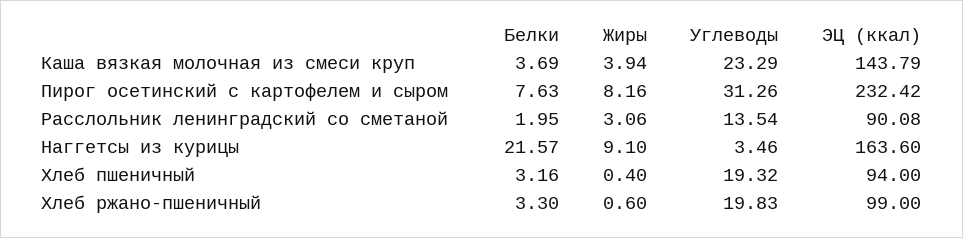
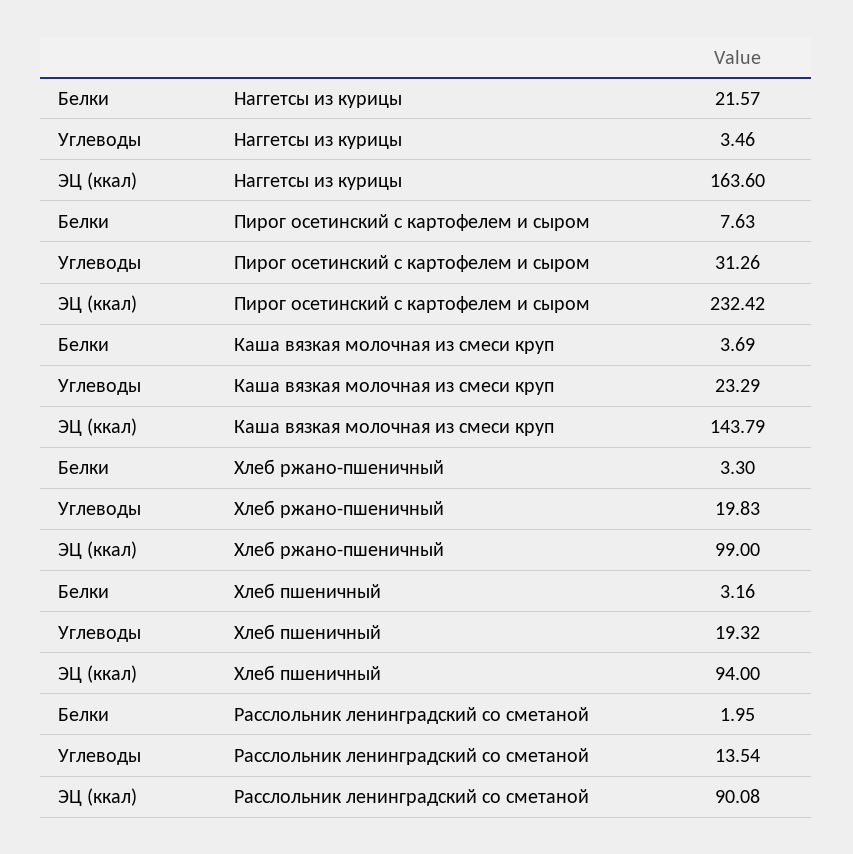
  {
    "Белки": {
      "Каша вязкая молочная из смеси круп": 3.69,
      "Пирог осетинский с картофелем и сыром": 7.63,
      "Расслольник ленинградский со сметаной": 1.95,
      "Наггетсы из курицы": 21.57,
      "Хлеб пшеничный": 3.16,
      "Хлеб ржано-пшеничный": 3.3
    },
-   "Жиры": {
-     "Каша вязкая молочная из смеси круп": 3.94,
-     "Пирог осетинский с картофелем и сыром": 8.16,
-     "Расслольник ленинградский со сметаной": 3.06,
-     "Наггетсы из курицы": 9.1,
-     "Хлеб пшеничный": 0.4,
-     "Хлеб ржано-пшеничный": 0.6
-   },
    "Углеводы": {
      "Каша вязкая молочная из смеси круп": 23.29,
      "Пирог осетинский с картофелем и сыром": 31.26,
      "Расслольник ленинградский со сметаной": 13.54,
      "Наггетсы из курицы": 3.46,
      "Хлеб пшеничный": 19.32,
      "Хлеб ржано-пшеничный": 19.83
    },
    "ЭЦ (ккал)": {
      "Каша вязкая молочная из смеси круп": 143.79,
      "Пирог осетинский с картофелем и сыром": 232.42,
      "Расслольник ленинградский со сметаной": 90.08,
      "Наггетсы из курицы": 163.6,
      "Хлеб пшеничный": 94,
      "Хлеб ржано-пшеничный": 99
    }
  }

